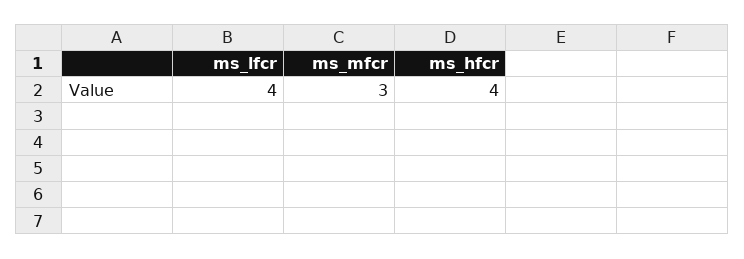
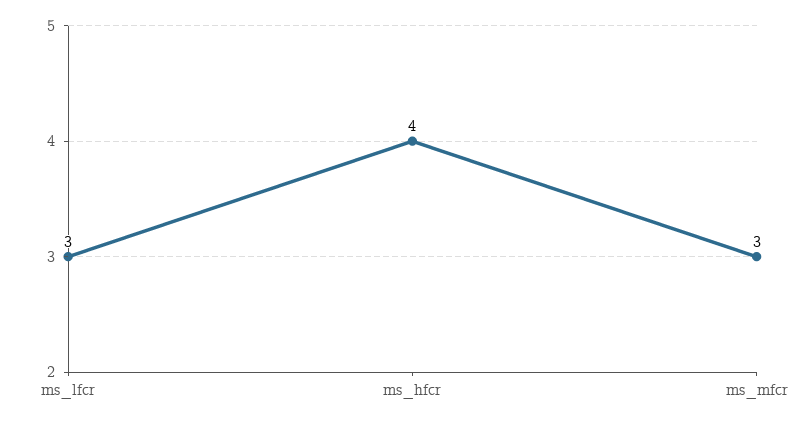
  {
-   "ms_lfcr": 4,
+   "ms_lfcr": 3,
    "ms_mfcr": 3,
    "ms_hfcr": 4
  }

